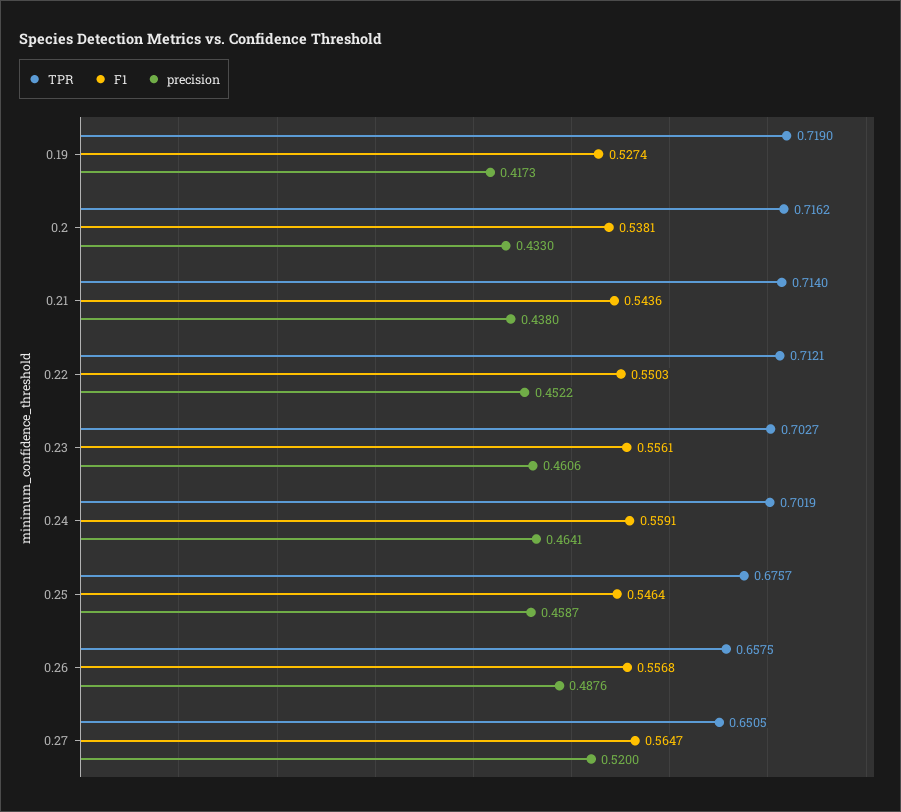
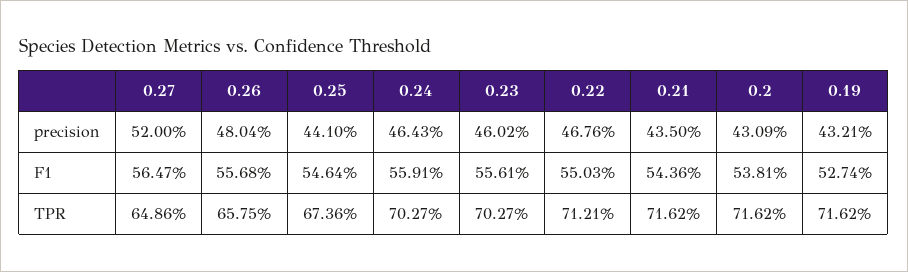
  {
    "TPR": {
-     "0.19": 0.719,
+     "0.19": 0.7162,
      "0.2": 0.7162,
-     "0.21": 0.714,
+     "0.21": 0.7162,
      "0.22": 0.7121,
      "0.23": 0.7027,
-     "0.24": 0.7019,
+     "0.24": 0.7027,
-     "0.25": 0.6757,
+     "0.25": 0.6736,
      "0.26": 0.6575,
-     "0.27": 0.6505
+     "0.27": 0.6486
    },
    "F1": {
      "0.19": 0.5274,
      "0.2": 0.5381,
      "0.21": 0.5436,
      "0.22": 0.5503,
      "0.23": 0.5561,
      "0.24": 0.5591,
      "0.25": 0.5464,
      "0.26": 0.5568,
      "0.27": 0.5647
    },
    "precision": {
-     "0.19": 0.4173,
+     "0.19": 0.4321,
-     "0.2": 0.433,
+     "0.2": 0.4309,
-     "0.21": 0.438,
+     "0.21": 0.435,
-     "0.22": 0.4522,
+     "0.22": 0.4676,
-     "0.23": 0.4606,
+     "0.23": 0.4602,
-     "0.24": 0.4641,
+     "0.24": 0.4643,
-     "0.25": 0.4587,
+     "0.25": 0.441,
-     "0.26": 0.4876,
+     "0.26": 0.4804,
      "0.27": 0.52
    }
  }

